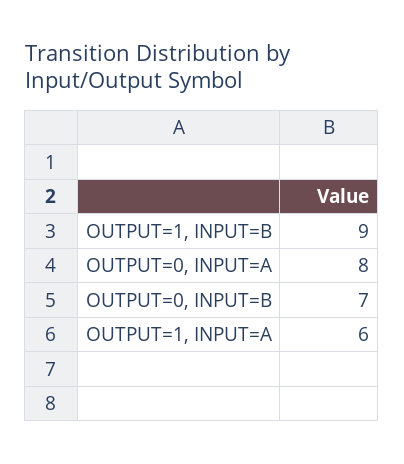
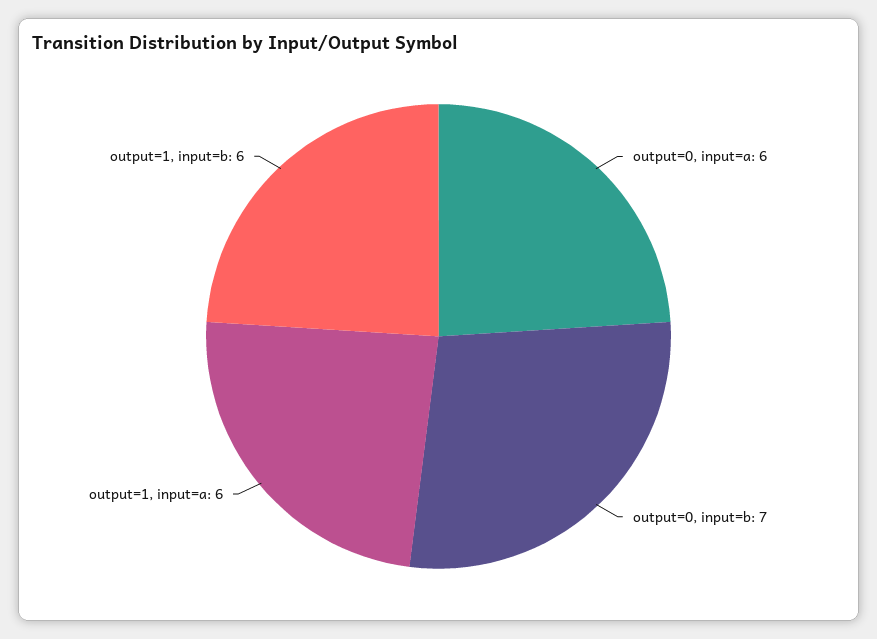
  {
-   "OUTPUT=1, INPUT=B": 9,
+   "OUTPUT=1, INPUT=B": 6,
-   "OUTPUT=0, INPUT=A": 8,
+   "OUTPUT=0, INPUT=A": 6,
    "OUTPUT=0, INPUT=B": 7,
    "OUTPUT=1, INPUT=A": 6
  }

